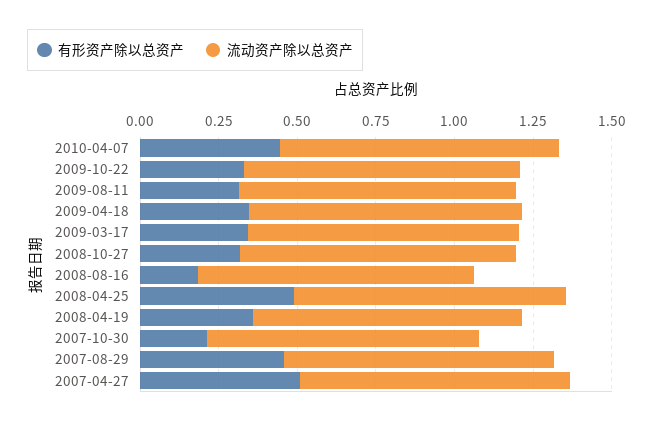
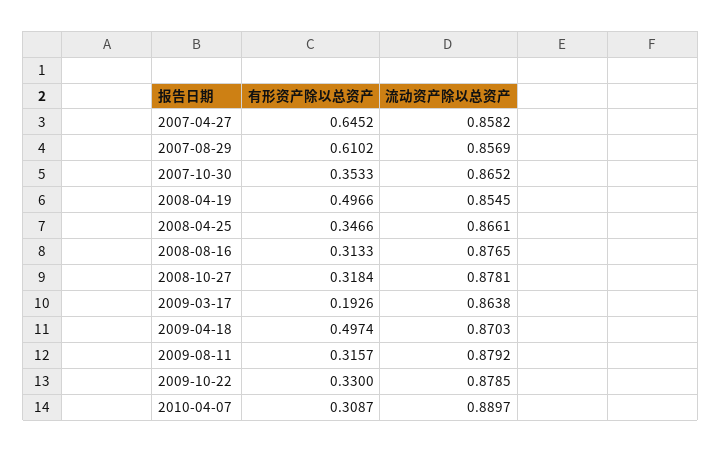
  {
    "有形资产除以总资产": {
-     "2010-04-07": 0.45,
+     "2010-04-07": 0.3087,
      "2009-10-22": 0.33,
      "2009-08-11": 0.3157,
-     "2009-04-18": 0.35,
+     "2009-04-18": 0.4974,
-     "2009-03-17": 0.35,
+     "2009-03-17": 0.1926,
      "2008-10-27": 0.3184,
-     "2008-08-16": 0.2,
+     "2008-08-16": 0.3133,
-     "2008-04-25": 0.5,
+     "2008-04-25": 0.3466,
-     "2008-04-19": 0.35,
+     "2008-04-19": 0.4966,
-     "2007-10-30": 0.2,
+     "2007-10-30": 0.3533,
-     "2007-08-29": 0.45,
+     "2007-08-29": 0.6102,
-     "2007-04-27": 0.5
+     "2007-04-27": 0.6452
    },
    "流动资产除以总资产": {
      "2010-04-07": 0.8897,
      "2009-10-22": 0.8785,
      "2009-08-11": 0.8792,
      "2009-04-18": 0.8703,
      "2009-03-17": 0.8638,
      "2008-10-27": 0.8781,
      "2008-08-16": 0.8765,
      "2008-04-25": 0.8661,
      "2008-04-19": 0.8545,
      "2007-10-30": 0.8652,
      "2007-08-29": 0.8569,
      "2007-04-27": 0.8582
    }
  }

